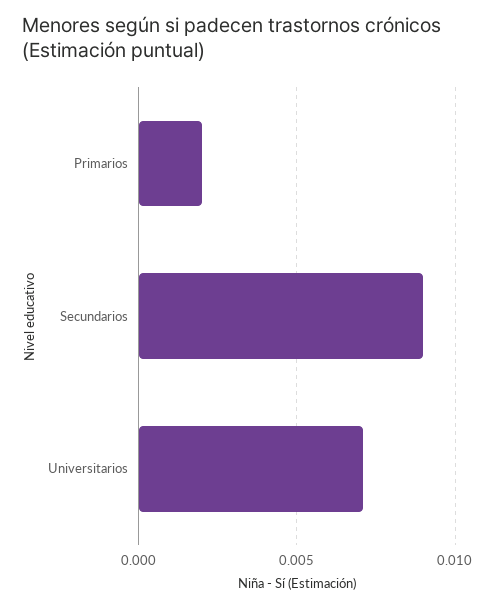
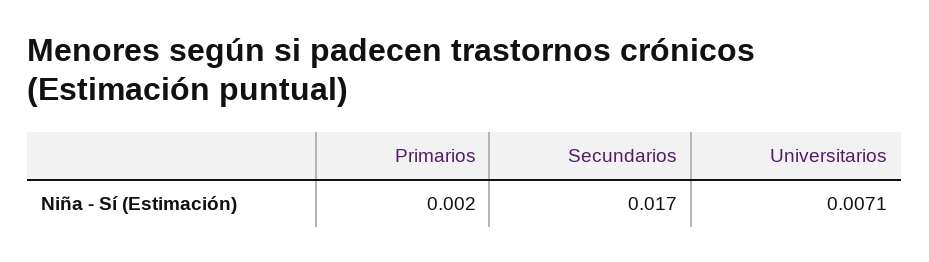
  {
    "Primarios": 0.002,
-   "Secundarios": 0.009,
+   "Secundarios": 0.017,
    "Universitarios": 0.0071
  }

